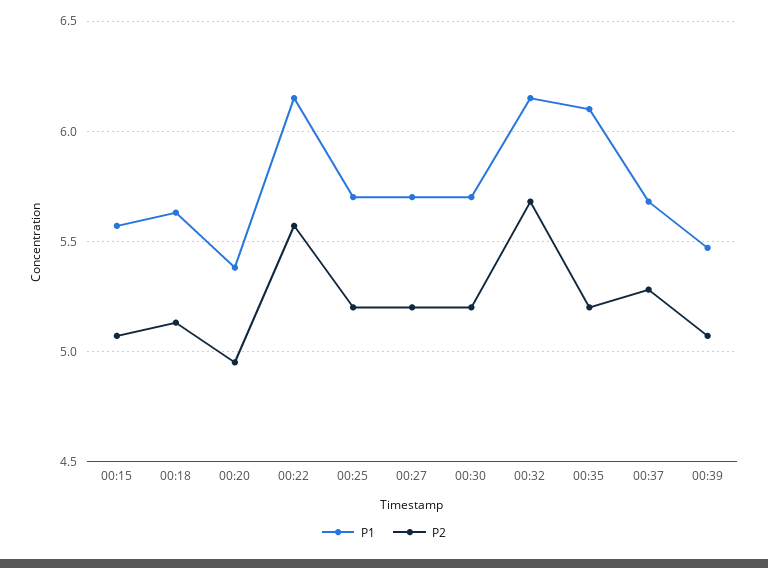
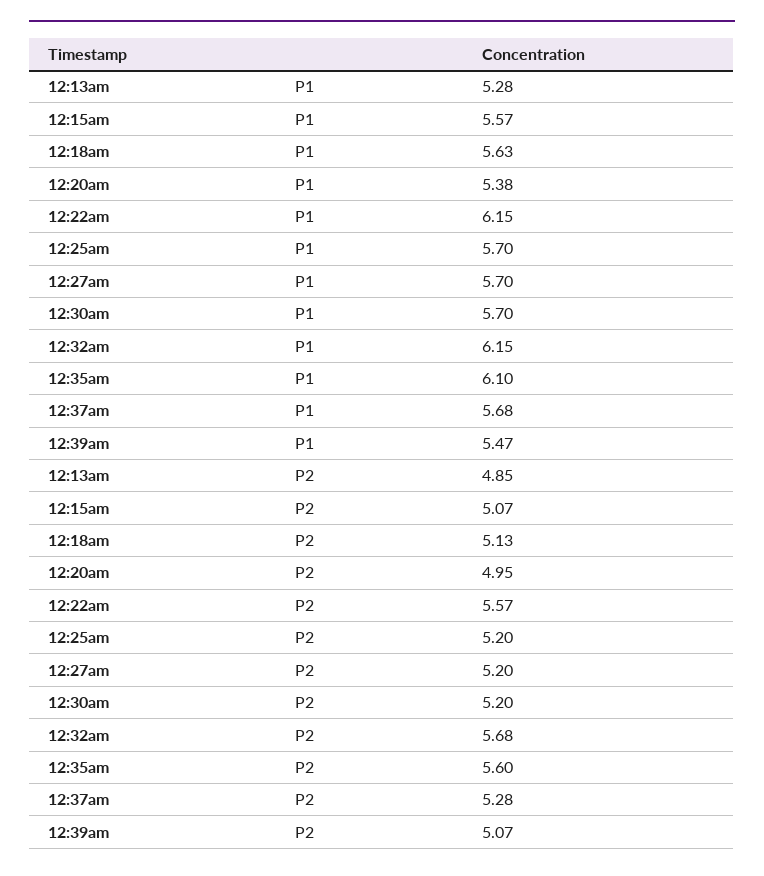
  {
    "P1": {
      "00:15": 5.57,
      "00:18": 5.63,
      "00:20": 5.38,
      "00:22": 6.15,
      "00:25": 5.7,
      "00:27": 5.7,
      "00:30": 5.7,
      "00:32": 6.15,
      "00:35": 6.1,
      "00:37": 5.68,
-     "00:39": 5.47
+     "00:39": 5.47,
+     "12:13am": 5.28
    },
    "P2": {
      "00:15": 5.07,
      "00:18": 5.13,
      "00:20": 4.95,
      "00:22": 5.57,
      "00:25": 5.2,
      "00:27": 5.2,
      "00:30": 5.2,
      "00:32": 5.68,
-     "00:35": 5.2,
+     "00:35": 5.6,
      "00:37": 5.28,
-     "00:39": 5.07
+     "00:39": 5.07,
+     "12:13am": 4.85
    }
  }

